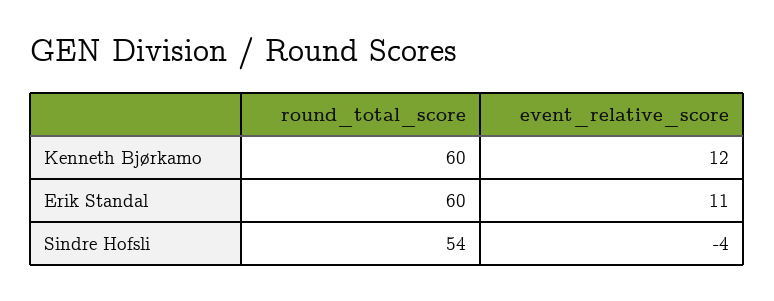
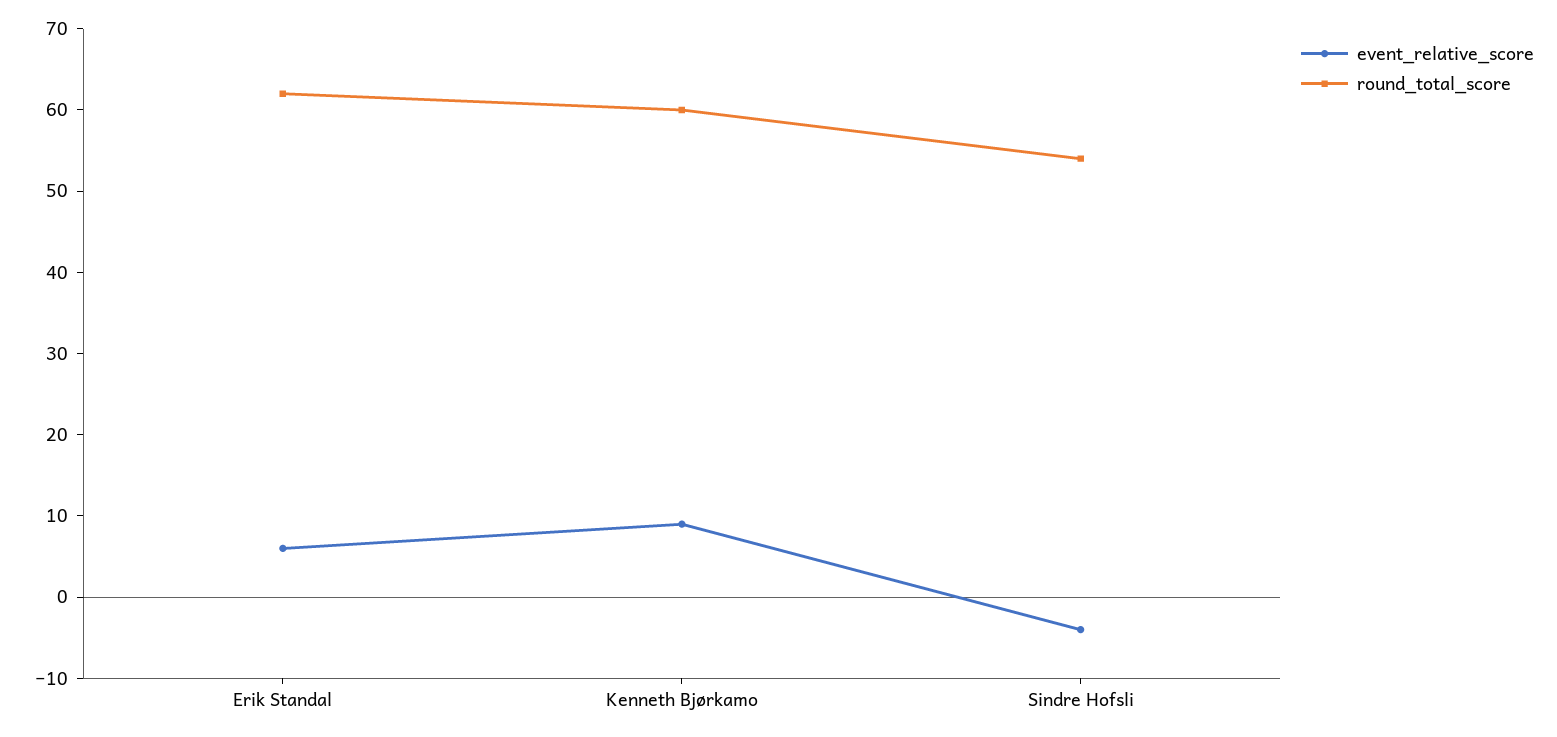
  {
    "round_total_score": {
      "Kenneth Bjørkamo": 60,
-     "Erik Standal": 60,
+     "Erik Standal": 62,
      "Sindre Hofsli": 54
    },
    "event_relative_score": {
-     "Kenneth Bjørkamo": 12,
+     "Kenneth Bjørkamo": 9,
-     "Erik Standal": 11,
+     "Erik Standal": 6,
      "Sindre Hofsli": -4
    }
  }

